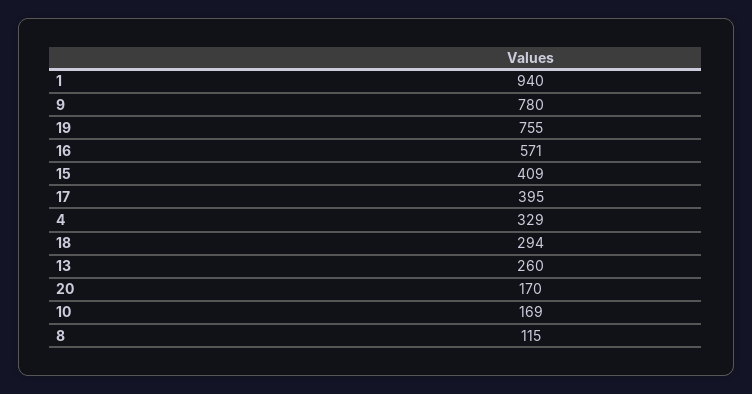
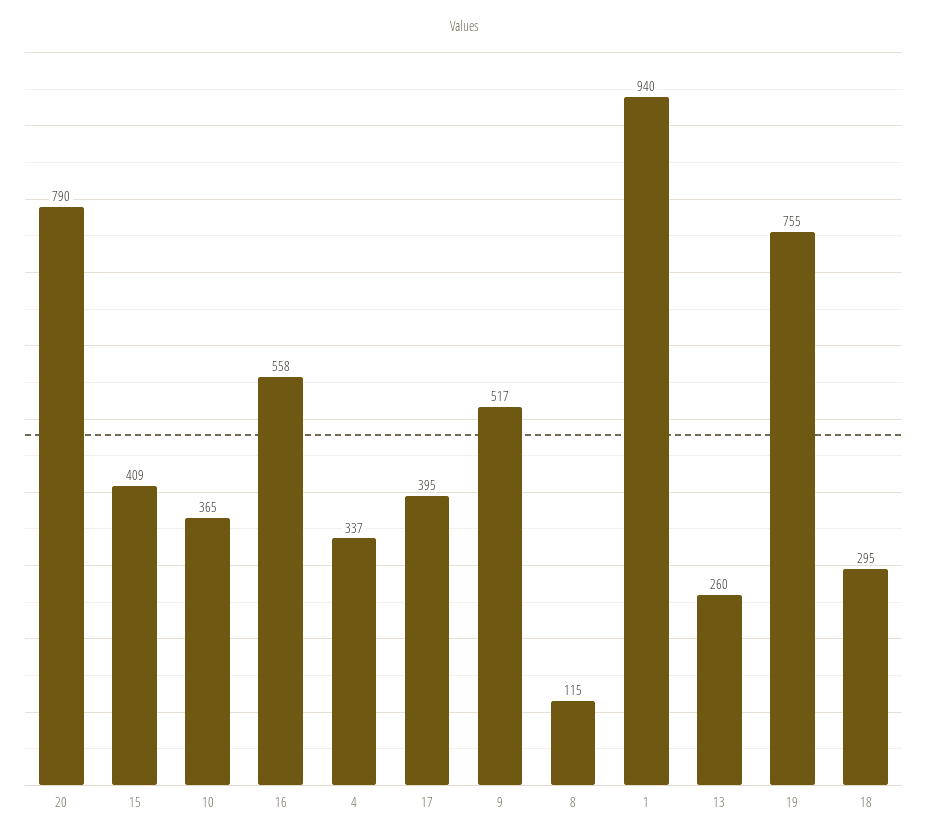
  {
    "1": 940,
-   "9": 780,
+   "9": 517,
    "19": 755,
-   "16": 571,
+   "16": 558,
    "15": 409,
    "17": 395,
-   "4": 329,
+   "4": 337,
-   "18": 294,
+   "18": 295,
    "13": 260,
-   "20": 170,
+   "20": 790,
-   "10": 169,
+   "10": 365,
    "8": 115
  }

